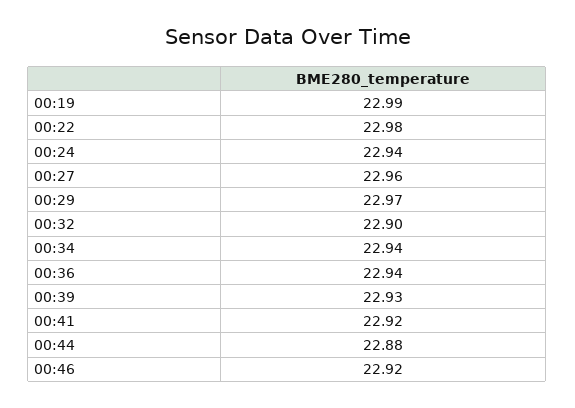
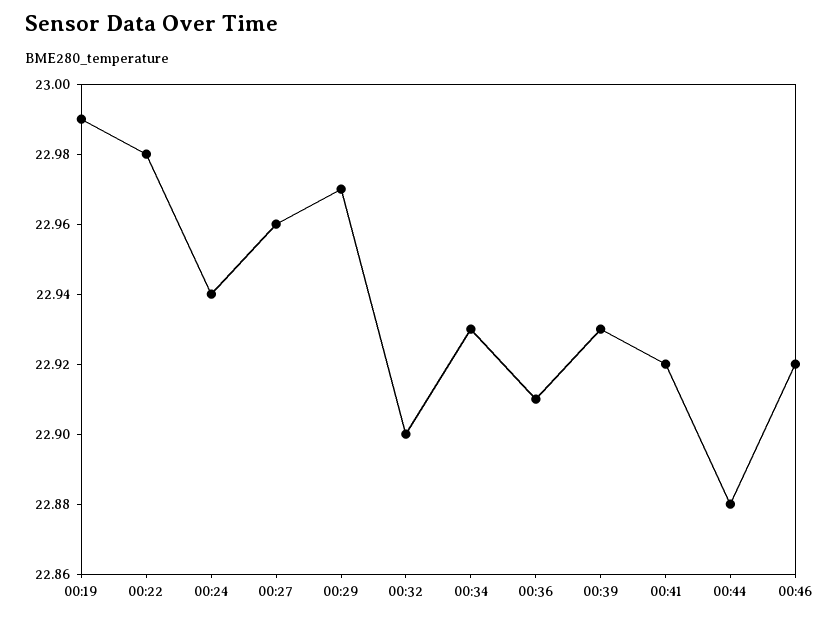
  {
    "00:19": 22.99,
    "00:22": 22.98,
    "00:24": 22.94,
    "00:27": 22.96,
    "00:29": 22.97,
    "00:32": 22.9,
-   "00:34": 22.94,
+   "00:34": 22.93,
-   "00:36": 22.94,
+   "00:36": 22.91,
    "00:39": 22.93,
    "00:41": 22.92,
    "00:44": 22.88,
    "00:46": 22.92
  }

